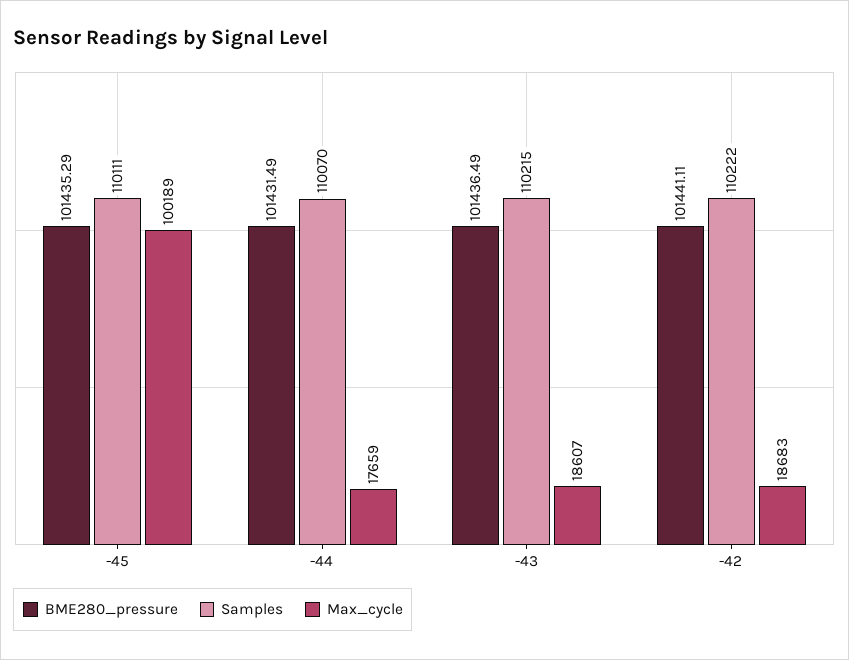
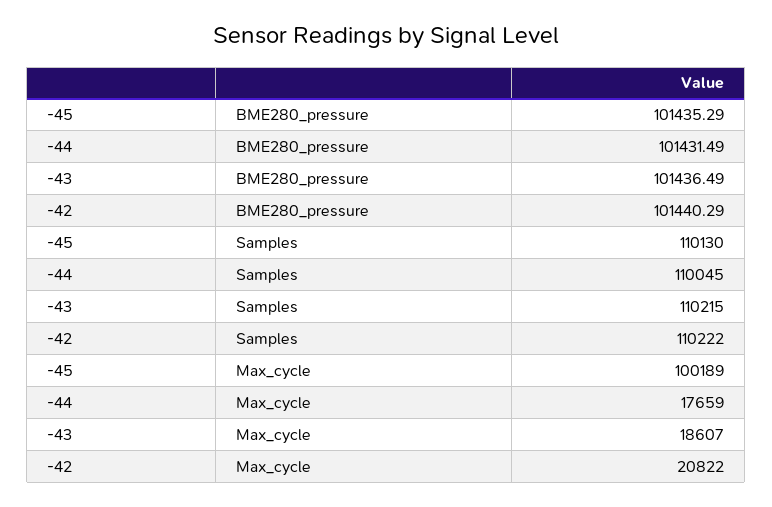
  {
    "BME280_pressure": {
      "-45": 101435.29,
      "-44": 101431.49,
      "-43": 101436.49,
-     "-42": 101441.11
+     "-42": 101440.29
    },
    "Samples": {
-     "-45": 110111,
+     "-45": 110130,
-     "-44": 110070,
+     "-44": 110045,
      "-43": 110215,
      "-42": 110222
    },
    "Max_cycle": {
      "-45": 100189,
      "-44": 17659,
      "-43": 18607,
-     "-42": 18683
+     "-42": 20822
    }
  }

